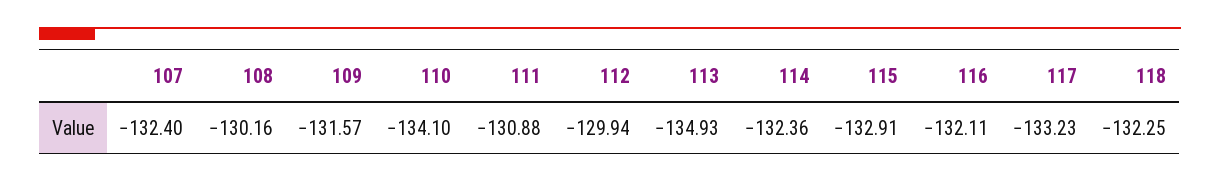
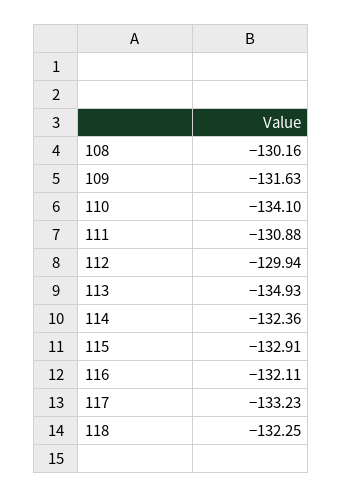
  {
-   "107": -132.4,
    "108": -130.16,
-   "109": -131.57,
+   "109": -131.63,
    "110": -134.1,
    "111": -130.88,
    "112": -129.94,
    "113": -134.93,
    "114": -132.36,
    "115": -132.91,
    "116": -132.11,
    "117": -133.23,
    "118": -132.25
  }

